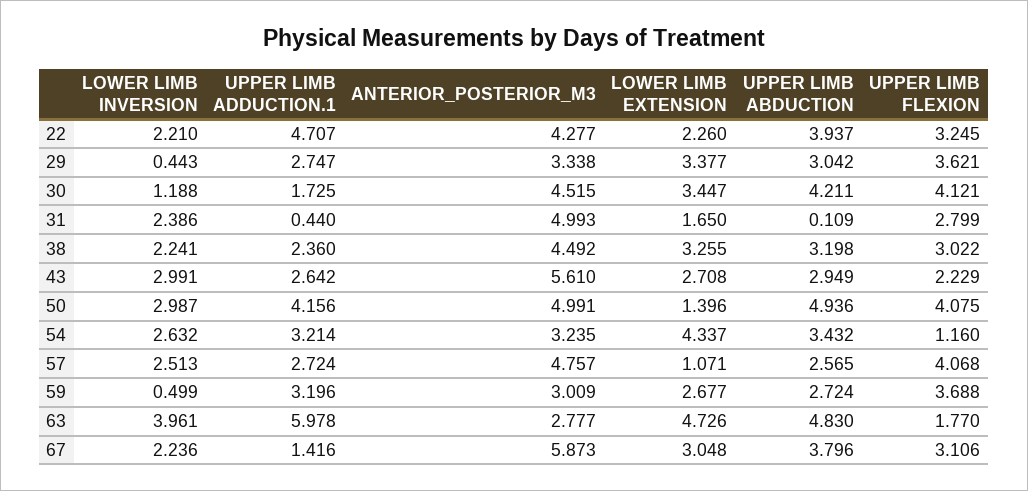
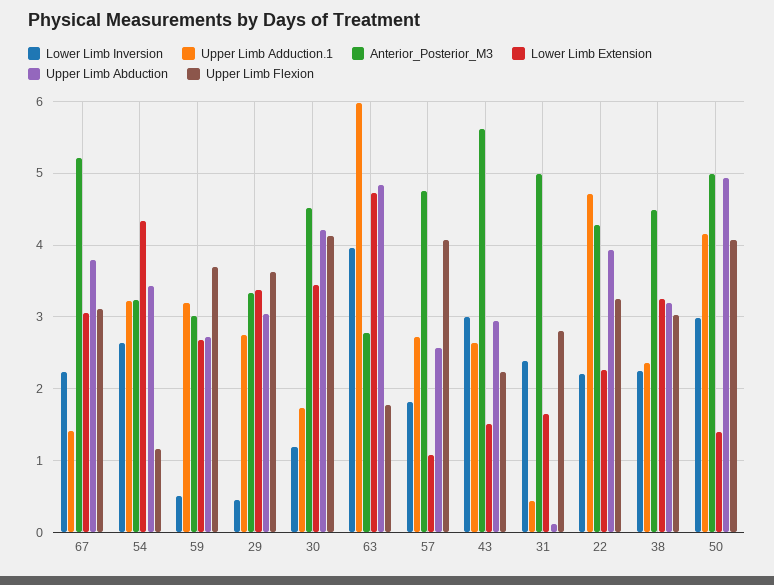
  {
    "LOWER LIMB INVERSION": {
      "22": 2.21,
      "29": 0.443,
      "30": 1.188,
      "31": 2.386,
      "38": 2.241,
      "43": 2.991,
      "50": 2.987,
      "54": 2.632,
-     "57": 2.513,
+     "57": 1.8,
      "59": 0.499,
      "63": 3.961,
      "67": 2.236
    },
    "UPPER LIMB ADDUCTION.1": {
      "22": 4.707,
      "29": 2.747,
      "30": 1.725,
      "31": 0.44,
      "38": 2.36,
      "43": 2.642,
      "50": 4.156,
      "54": 3.214,
      "57": 2.724,
      "59": 3.196,
      "63": 5.978,
      "67": 1.416
    },
    "ANTERIOR_POSTERIOR_M3": {
      "22": 4.277,
      "29": 3.338,
      "30": 4.515,
      "31": 4.993,
      "38": 4.492,
      "43": 5.61,
      "50": 4.991,
      "54": 3.235,
      "57": 4.757,
      "59": 3.009,
      "63": 2.777,
-     "67": 5.873
+     "67": 5.2
    },
    "LOWER LIMB EXTENSION": {
      "22": 2.26,
      "29": 3.377,
      "30": 3.447,
      "31": 1.65,
      "38": 3.255,
-     "43": 2.708,
+     "43": 1.5,
      "50": 1.396,
      "54": 4.337,
      "57": 1.071,
      "59": 2.677,
      "63": 4.726,
      "67": 3.048
    },
    "UPPER LIMB ABDUCTION": {
      "22": 3.937,
      "29": 3.042,
      "30": 4.211,
      "31": 0.109,
      "38": 3.198,
      "43": 2.949,
      "50": 4.936,
      "54": 3.432,
      "57": 2.565,
      "59": 2.724,
      "63": 4.83,
      "67": 3.796
    },
    "UPPER LIMB FLEXION": {
      "22": 3.245,
      "29": 3.621,
      "30": 4.121,
      "31": 2.799,
      "38": 3.022,
      "43": 2.229,
      "50": 4.075,
      "54": 1.16,
      "57": 4.068,
      "59": 3.688,
      "63": 1.77,
      "67": 3.106
    }
  }

